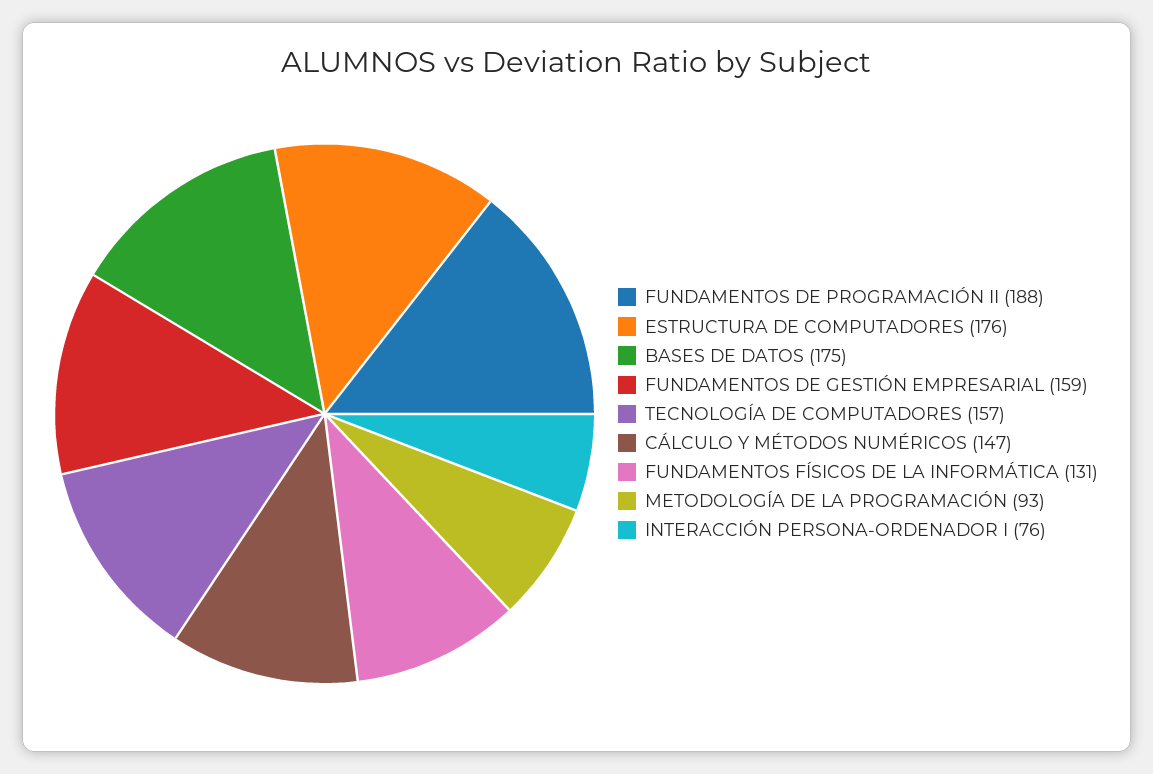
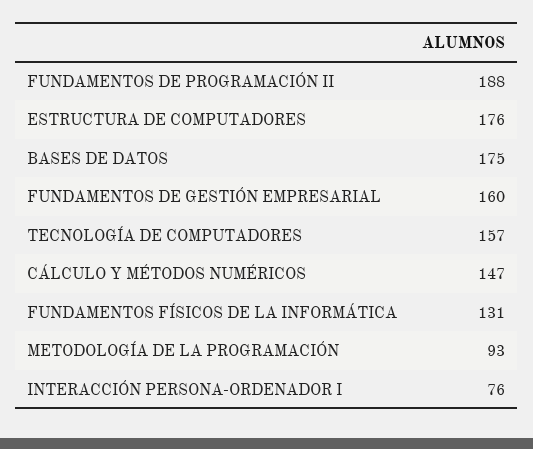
  {
    "FUNDAMENTOS DE PROGRAMACIÓN II": 188,
    "ESTRUCTURA DE COMPUTADORES": 176,
    "BASES DE DATOS": 175,
-   "FUNDAMENTOS DE GESTIÓN EMPRESARIAL": 159,
+   "FUNDAMENTOS DE GESTIÓN EMPRESARIAL": 160,
    "TECNOLOGÍA DE COMPUTADORES": 157,
    "CÁLCULO Y MÉTODOS NUMÉRICOS": 147,
    "FUNDAMENTOS FÍSICOS DE LA INFORMÁTICA": 131,
    "METODOLOGÍA DE LA PROGRAMACIÓN": 93,
    "INTERACCIÓN PERSONA-ORDENADOR I": 76
  }

